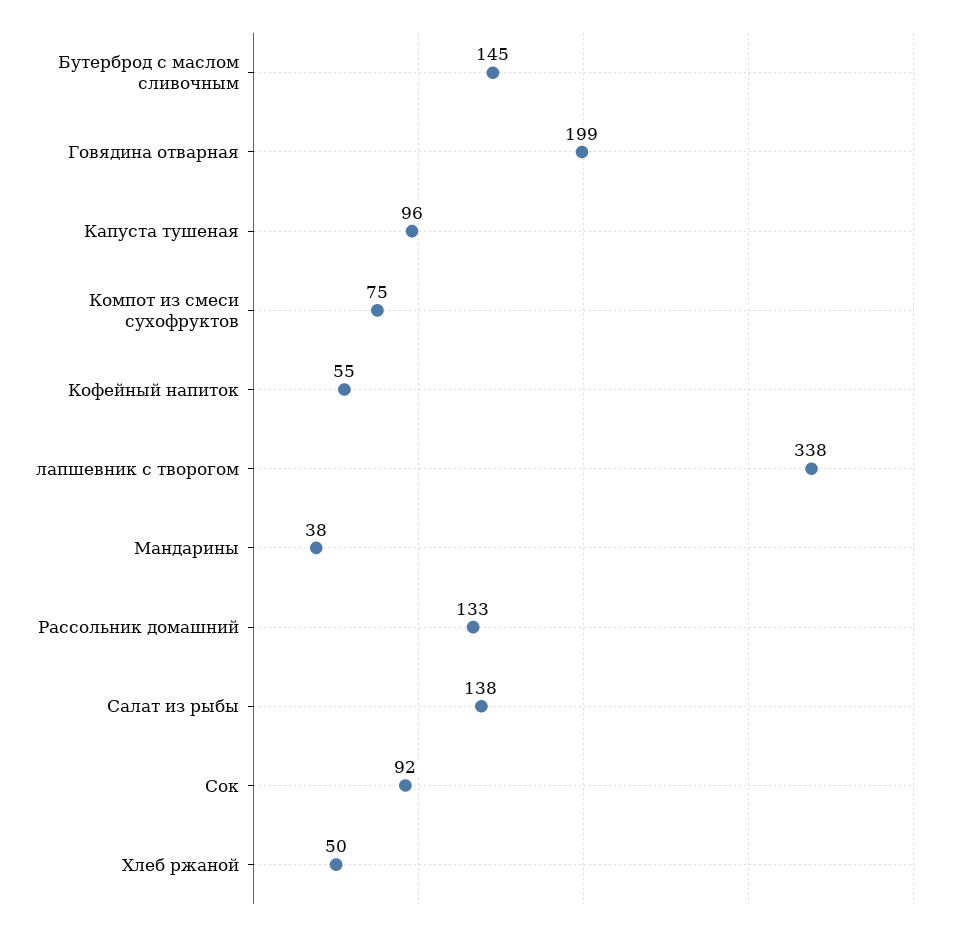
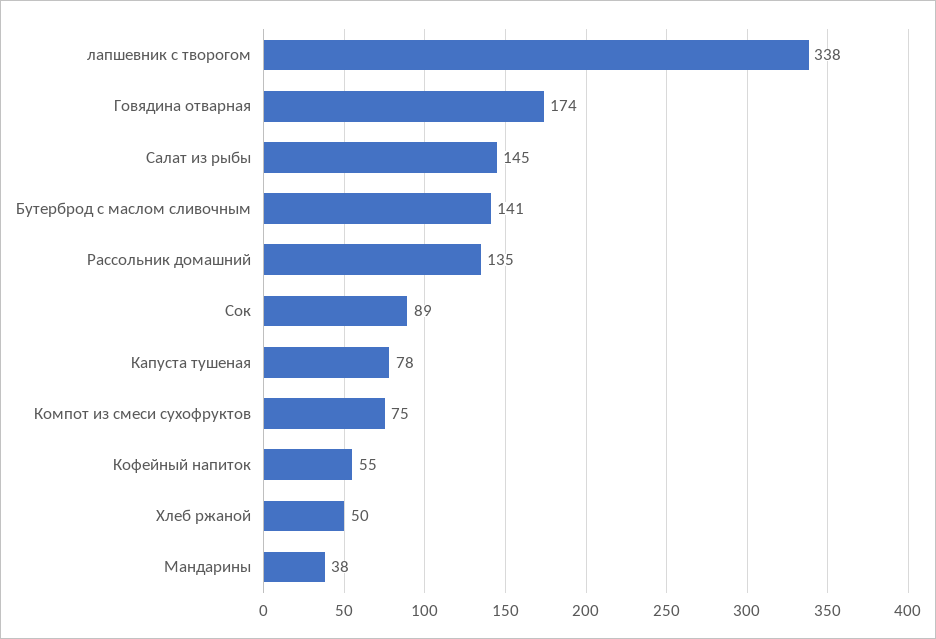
  {
-   "Бутерброд с маслом сливочным": 145,
+   "Бутерброд с маслом сливочным": 141,
-   "Говядина отварная": 199,
+   "Говядина отварная": 174,
-   "Капуста тушеная": 96,
+   "Капуста тушеная": 78,
    "Компот из смеси сухофруктов": 75,
    "Кофейный напиток": 55,
    "лапшевник с творогом": 338,
    "Мандарины": 38,
-   "Рассольник домашний": 133,
+   "Рассольник домашний": 135,
-   "Салат из рыбы": 138,
+   "Салат из рыбы": 145,
-   "Сок": 92,
+   "Сок": 89,
    "Хлеб ржаной": 50
  }

